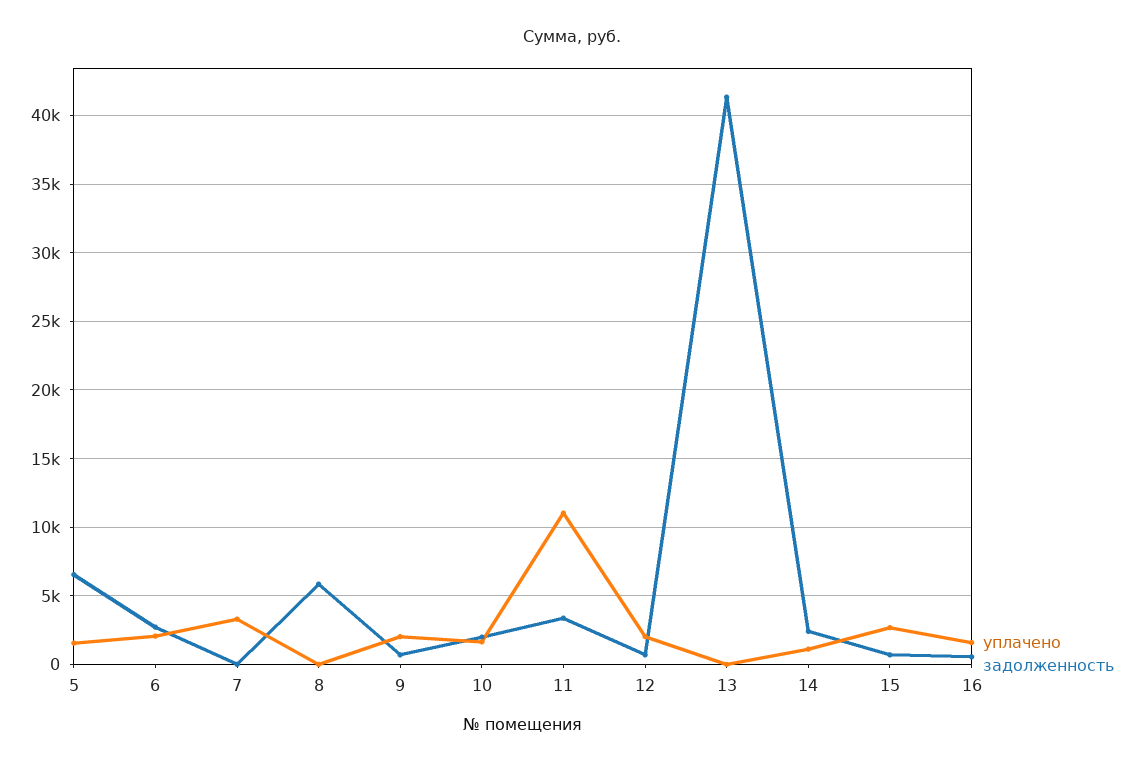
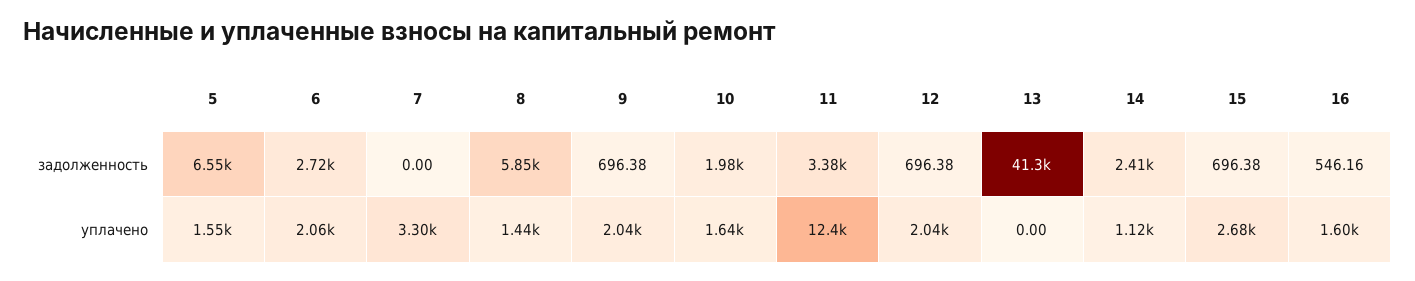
  {
    "уплачено": {
      "5": 1550,
      "6": 2060,
      "7": 3300,
-     "8": 0,
+     "8": 1440,
      "9": 2040,
      "10": 1640,
-     "11": 11000,
+     "11": 12400,
      "12": 2040,
      "13": 0,
      "14": 1120,
      "15": 2680,
      "16": 1600
    },
    "задолженность": {
      "5": 6550,
      "6": 2720,
      "7": 0,
      "8": 5850,
      "9": 696.38,
      "10": 1980,
      "11": 3380,
      "12": 696.38,
      "13": 41300,
      "14": 2410,
      "15": 696.38,
      "16": 546.16
    }
  }

